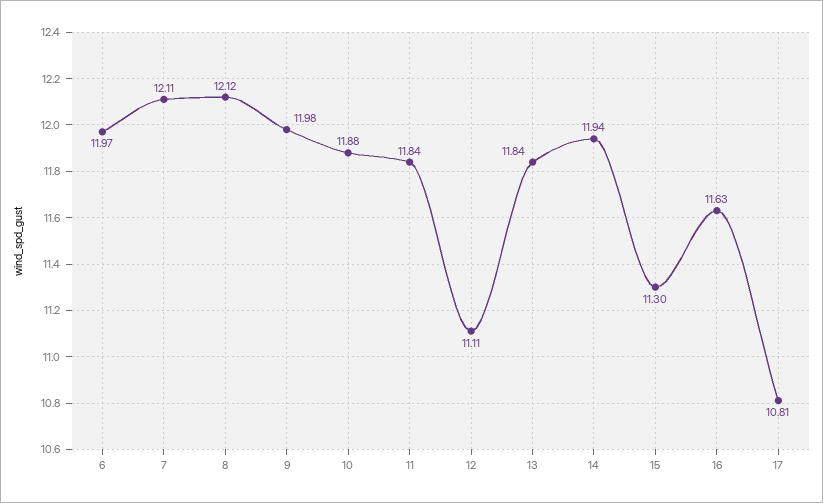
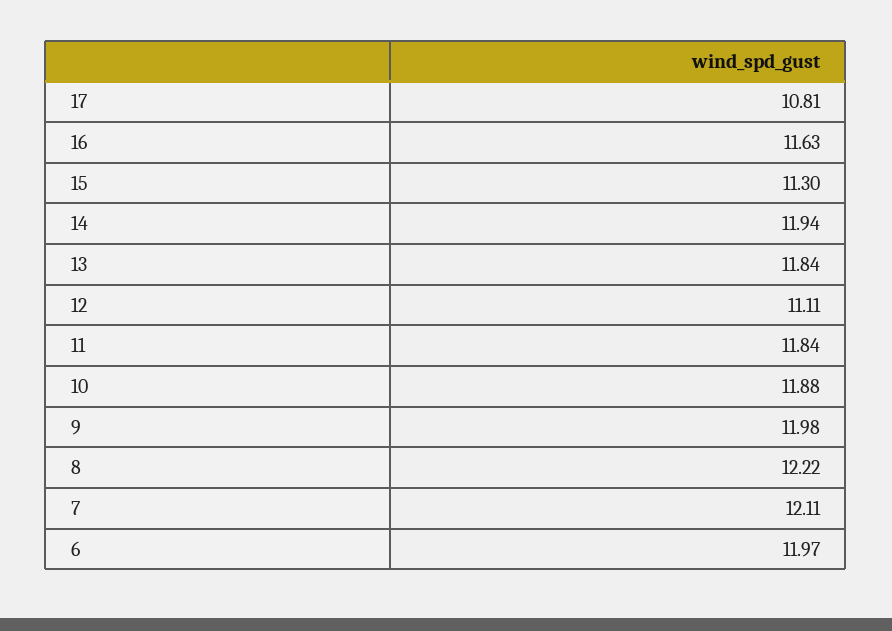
  {
    "6": 11.97,
    "7": 12.11,
-   "8": 12.12,
+   "8": 12.22,
    "9": 11.98,
    "10": 11.88,
    "11": 11.84,
    "12": 11.11,
    "13": 11.84,
    "14": 11.94,
    "15": 11.3,
    "16": 11.63,
    "17": 10.81
  }

